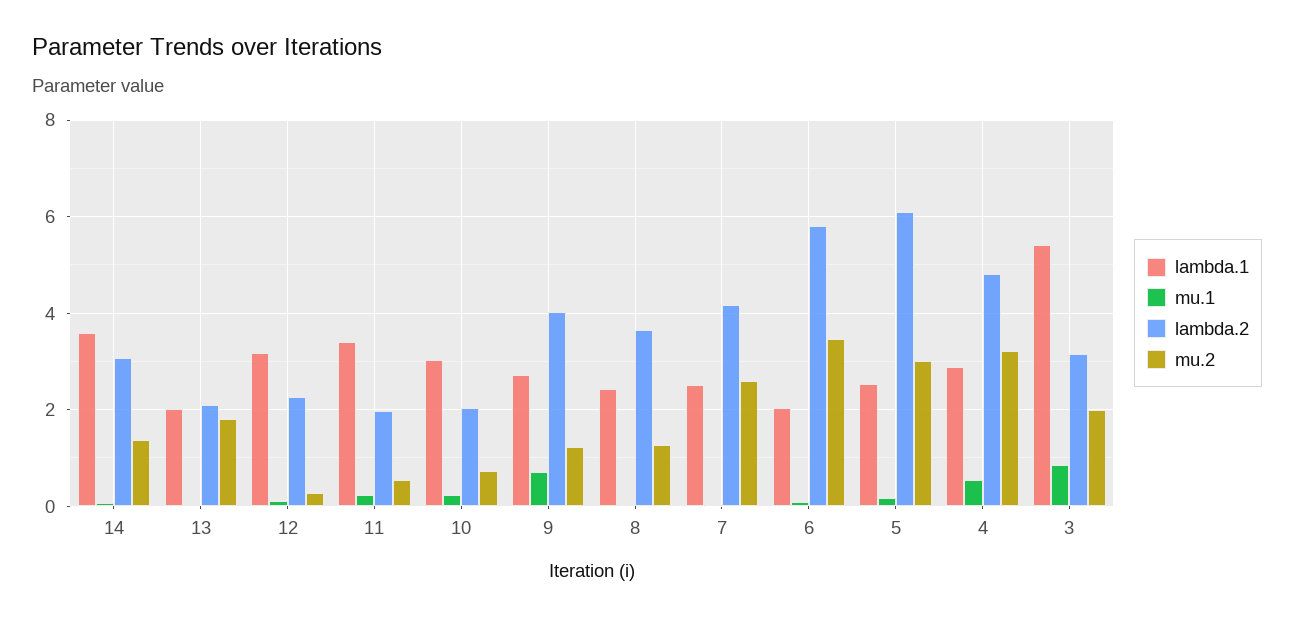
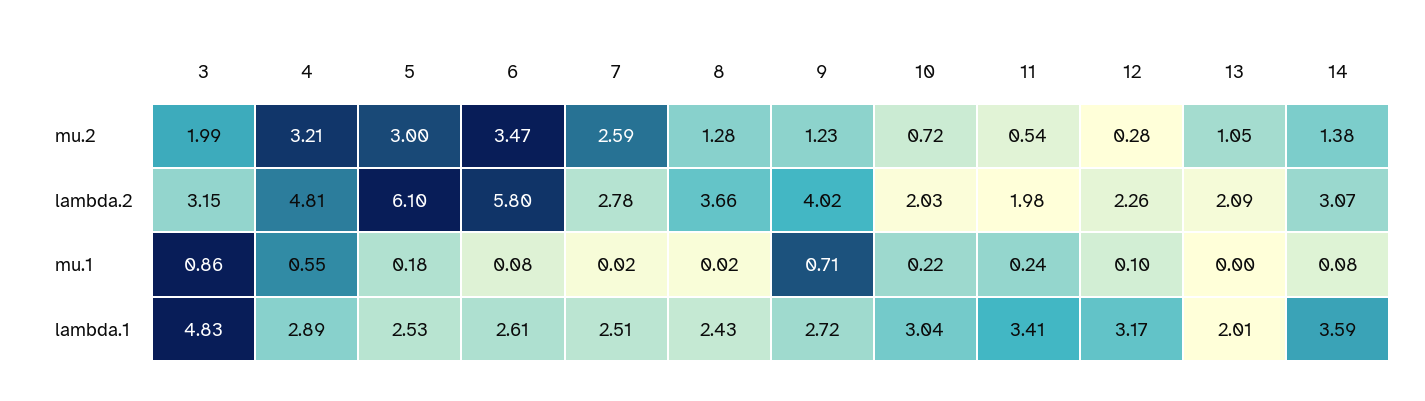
  {
    "lambda.1": {
      "14": 3.59,
      "13": 2.01,
      "12": 3.17,
      "11": 3.41,
      "10": 3.04,
      "9": 2.72,
      "8": 2.43,
      "7": 2.51,
-     "6": 2,
+     "6": 2.61,
      "5": 2.53,
      "4": 2.89,
-     "3": 5.4
+     "3": 4.83
    },
    "mu.1": {
      "14": 0.08,
      "13": 0,
      "12": 0.1,
      "11": 0.24,
      "10": 0.22,
      "9": 0.71,
      "8": 0.02,
      "7": 0.02,
      "6": 0.08,
      "5": 0.18,
      "4": 0.55,
      "3": 0.86
    },
    "lambda.2": {
      "14": 3.07,
      "13": 2.09,
      "12": 2.26,
      "11": 1.98,
      "10": 2.03,
      "9": 4.02,
      "8": 3.66,
-     "7": 4.2,
+     "7": 2.78,
      "6": 5.8,
      "5": 6.1,
      "4": 4.81,
      "3": 3.15
    },
    "mu.2": {
      "14": 1.38,
-     "13": 1.8,
+     "13": 1.05,
      "12": 0.28,
      "11": 0.54,
      "10": 0.72,
      "9": 1.23,
      "8": 1.28,
      "7": 2.59,
      "6": 3.47,
      "5": 3,
      "4": 3.21,
      "3": 1.99
    }
  }

